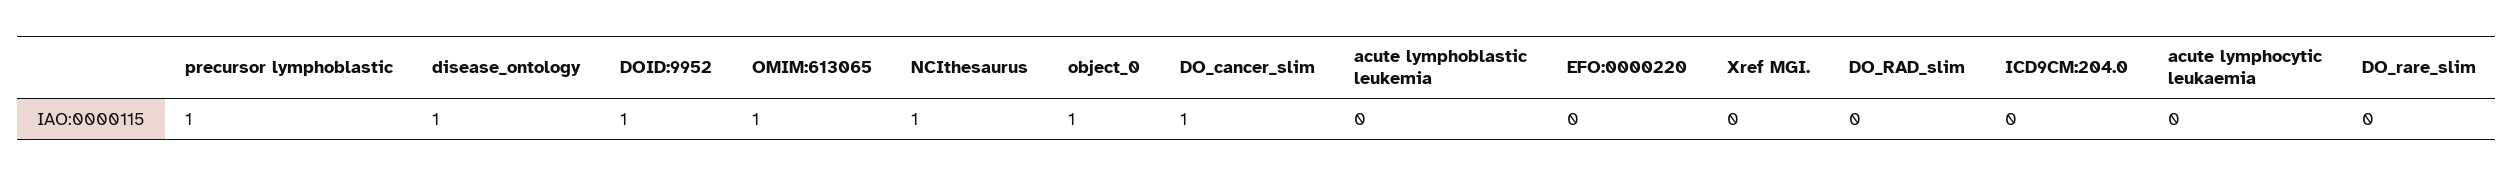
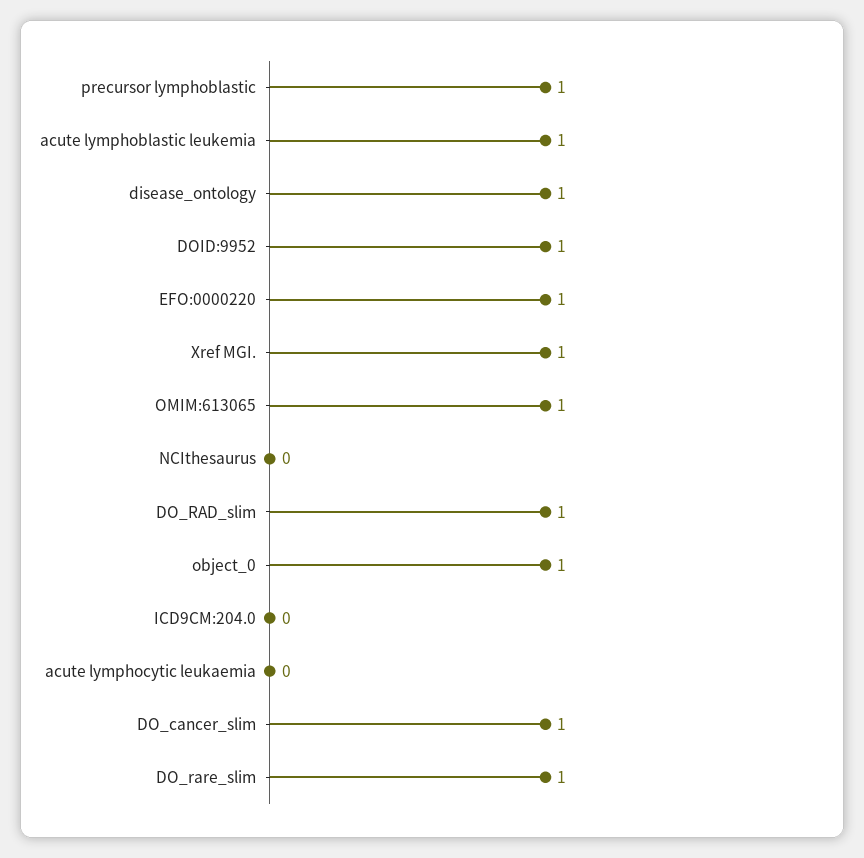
  {
    "precursor lymphoblastic": 1,
    "disease_ontology": 1,
    "DOID:9952": 1,
    "OMIM:613065": 1,
-   "NCIthesaurus": 1,
+   "NCIthesaurus": 0,
    "object_0": 1,
    "DO_cancer_slim": 1,
-   "acute lymphoblastic leukemia": 0,
+   "acute lymphoblastic leukemia": 1,
-   "EFO:0000220": 0,
+   "EFO:0000220": 1,
-   "Xref MGI.": 0,
+   "Xref MGI.": 1,
-   "DO_RAD_slim": 0,
+   "DO_RAD_slim": 1,
    "ICD9CM:204.0": 0,
    "acute lymphocytic leukaemia": 0,
-   "DO_rare_slim": 0
+   "DO_rare_slim": 1
  }

